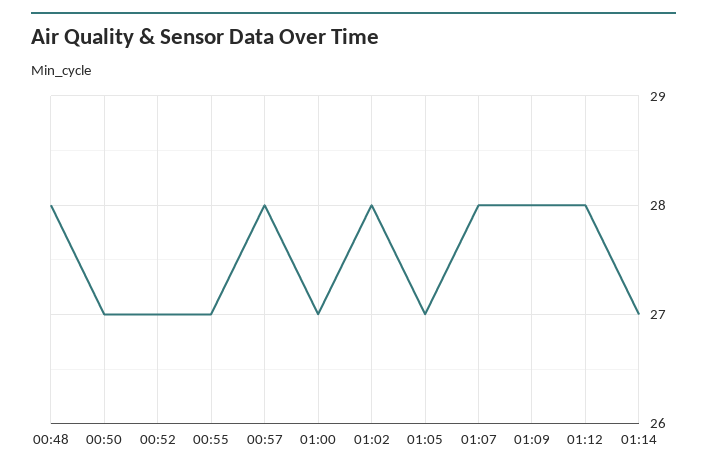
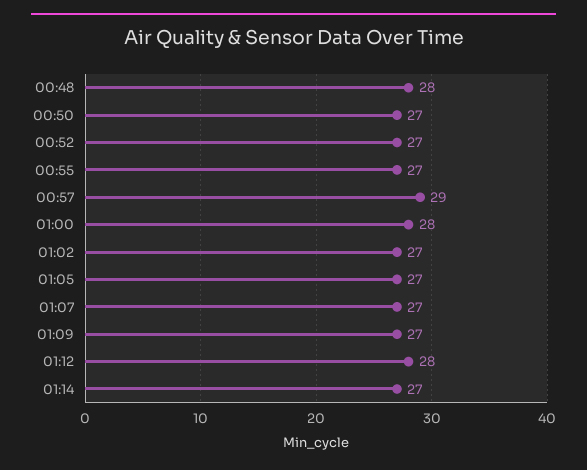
  {
    "00:48": 28,
    "00:50": 27,
    "00:52": 27,
    "00:55": 27,
-   "00:57": 28,
+   "00:57": 29,
-   "01:00": 27,
+   "01:00": 28,
-   "01:02": 28,
+   "01:02": 27,
    "01:05": 27,
-   "01:07": 28,
+   "01:07": 27,
-   "01:09": 28,
+   "01:09": 27,
    "01:12": 28,
    "01:14": 27
  }

